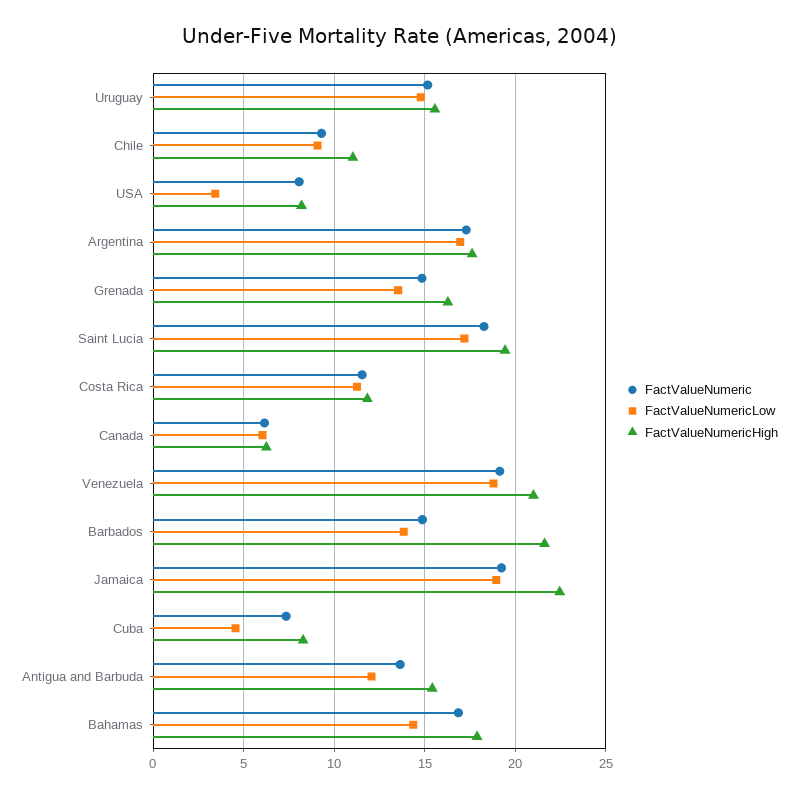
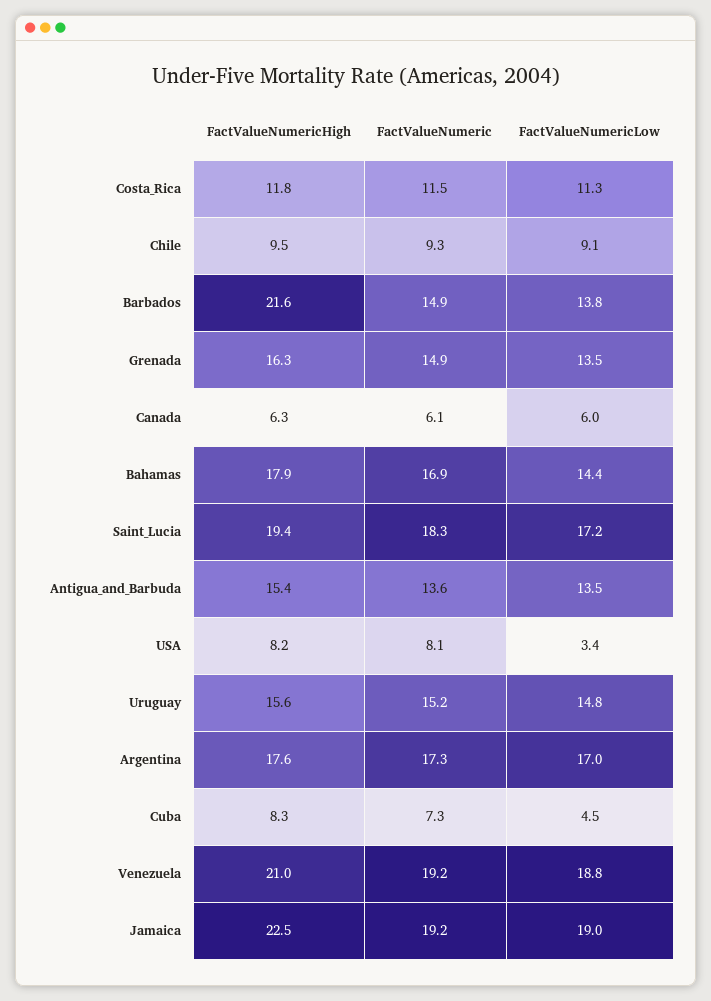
  {
    "FactValueNumeric": {
      "Uruguay": 15.2,
      "Chile": 9.3,
      "USA": 8.1,
      "Argentina": 17.3,
      "Grenada": 14.9,
      "Saint Lucia": 18.3,
      "Costa Rica": 11.5,
      "Canada": 6.1,
      "Venezuela": 19.2,
      "Barbados": 14.9,
      "Jamaica": 19.2,
      "Cuba": 7.3,
      "Antigua and Barbuda": 13.6,
      "Bahamas": 16.9
    },
    "FactValueNumericLow": {
      "Uruguay": 14.8,
      "Chile": 9.1,
      "USA": 3.4,
      "Argentina": 17,
      "Grenada": 13.5,
      "Saint Lucia": 17.2,
      "Costa Rica": 11.3,
      "Canada": 6,
      "Venezuela": 18.8,
      "Barbados": 13.8,
      "Jamaica": 19,
      "Cuba": 4.5,
-     "Antigua and Barbuda": 12,
+     "Antigua and Barbuda": 13.5,
      "Bahamas": 14.4
    },
    "FactValueNumericHigh": {
      "Uruguay": 15.6,
-     "Chile": 11,
+     "Chile": 9.5,
      "USA": 8.2,
      "Argentina": 17.6,
      "Grenada": 16.3,
      "Saint Lucia": 19.4,
      "Costa Rica": 11.8,
      "Canada": 6.3,
      "Venezuela": 21,
      "Barbados": 21.6,
      "Jamaica": 22.5,
      "Cuba": 8.3,
      "Antigua and Barbuda": 15.4,
      "Bahamas": 17.9
    }
  }

